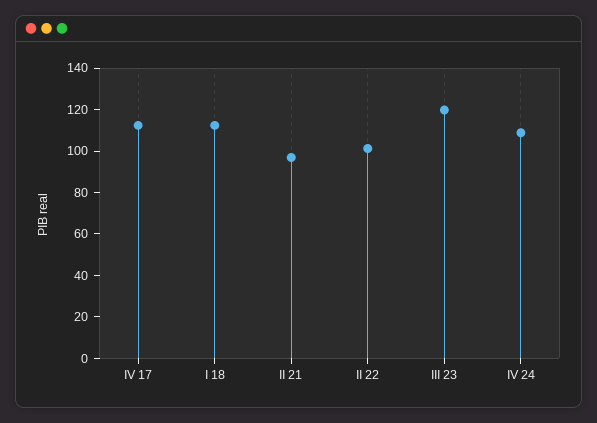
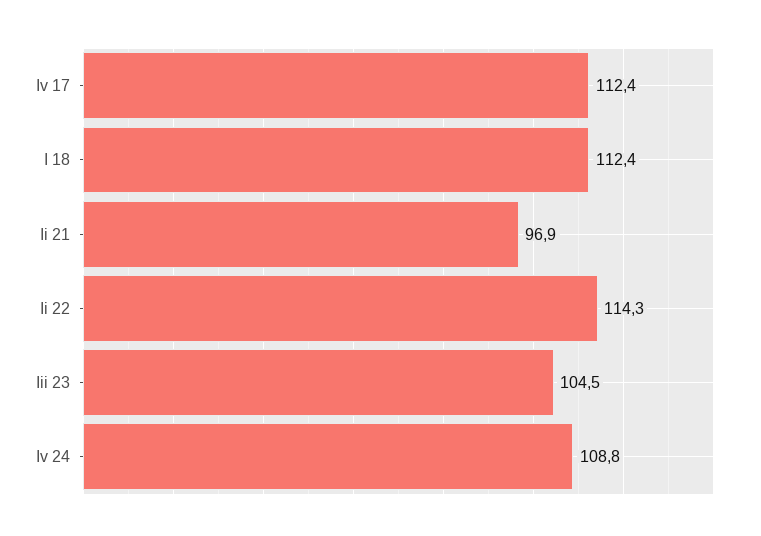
  {
    "IV 17": 112.4,
    "I 18": 112.4,
    "II 21": 96.9,
-   "II 22": 100,
+   "II 22": 114.3,
-   "III 23": 120,
+   "III 23": 104.5,
    "IV 24": 108.8
  }

